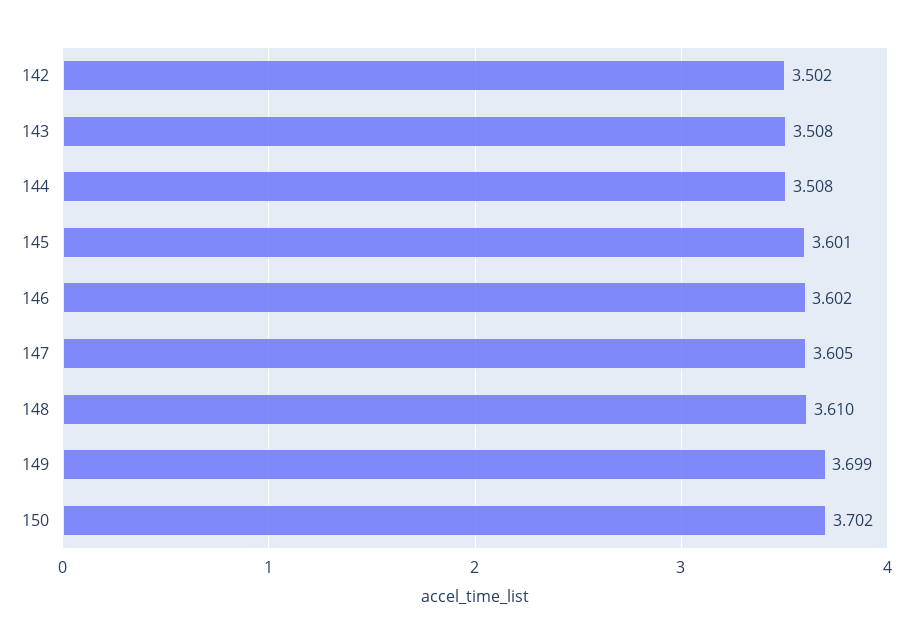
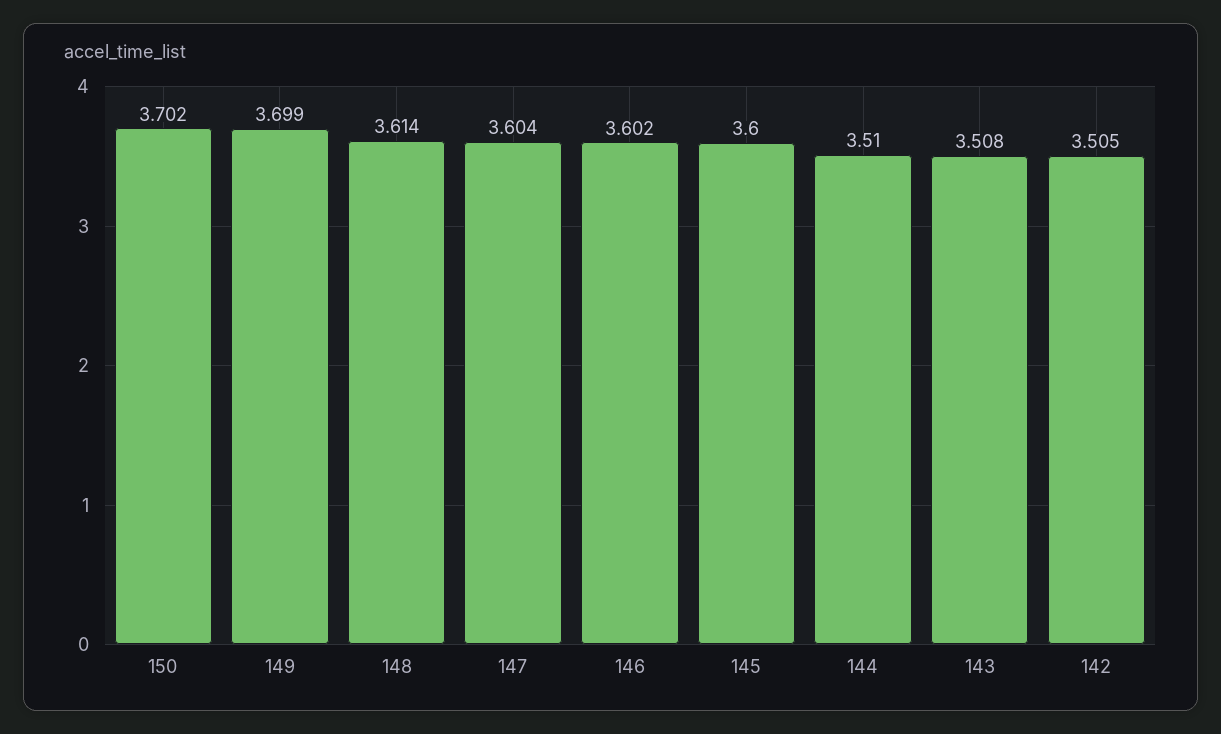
  {
-   "142": 3.502,
+   "142": 3.505,
    "143": 3.508,
-   "144": 3.508,
+   "144": 3.51,
-   "145": 3.601,
+   "145": 3.6,
    "146": 3.602,
-   "147": 3.605,
+   "147": 3.604,
-   "148": 3.61,
+   "148": 3.614,
    "149": 3.699,
    "150": 3.702
  }

